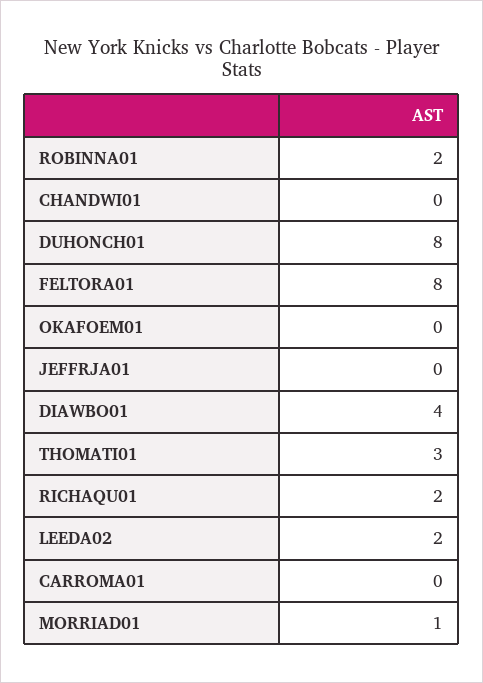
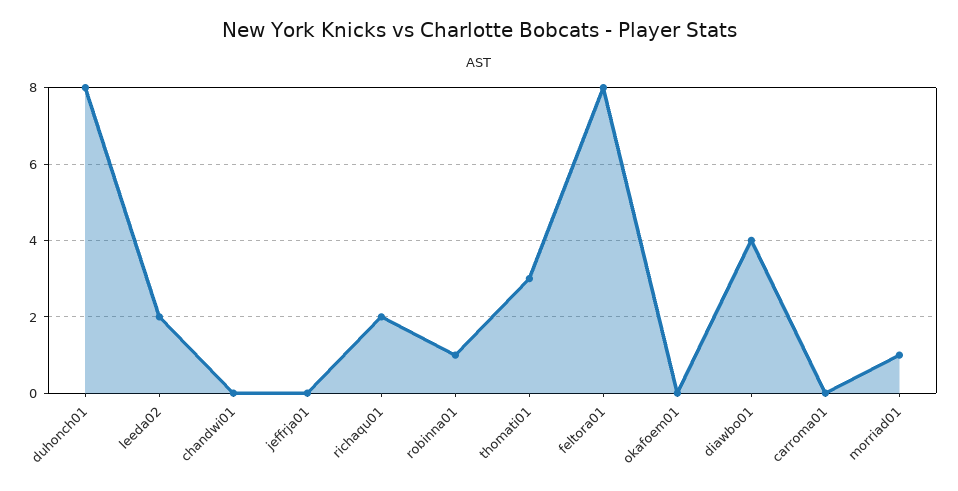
  {
-   "ROBINNA01": 2,
+   "ROBINNA01": 1,
    "CHANDWI01": 0,
    "DUHONCH01": 8,
    "FELTORA01": 8,
    "OKAFOEM01": 0,
    "JEFFRJA01": 0,
    "DIAWBO01": 4,
    "THOMATI01": 3,
    "RICHAQU01": 2,
    "LEEDA02": 2,
    "CARROMA01": 0,
    "MORRIAD01": 1
  }

